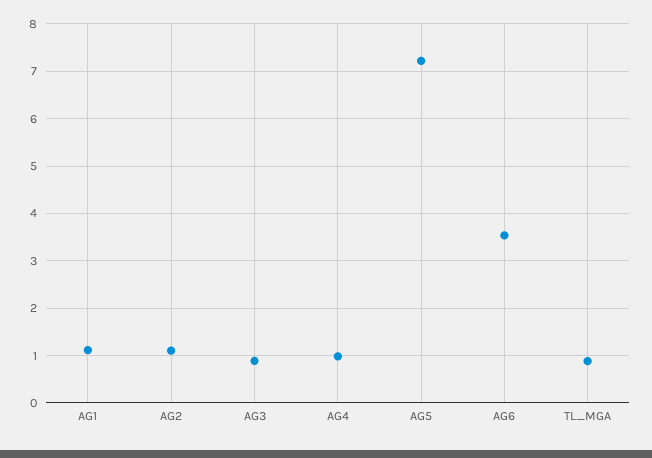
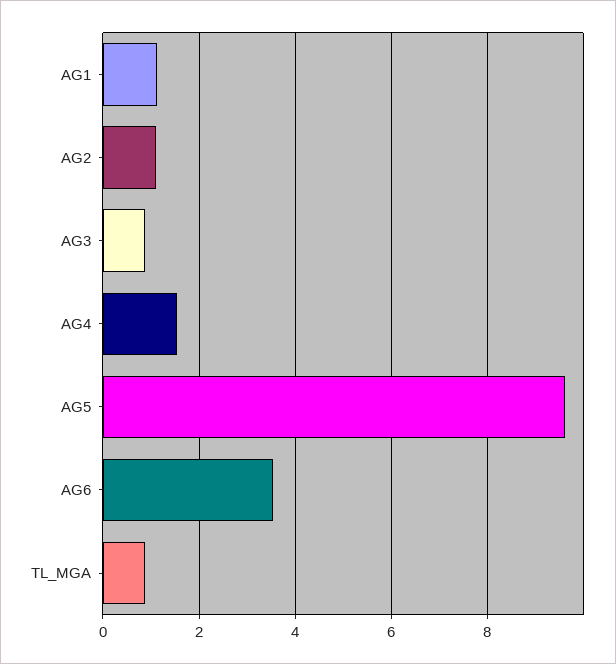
  {
    "AG1": 1.2,
    "AG2": 1.2,
    "AG3": 0.8,
-   "AG4": 1,
+   "AG4": 1.6,
-   "AG5": 7.2,
+   "AG5": 9.6,
    "AG6": 3.6,
    "TL_MGA": 0.8
  }

